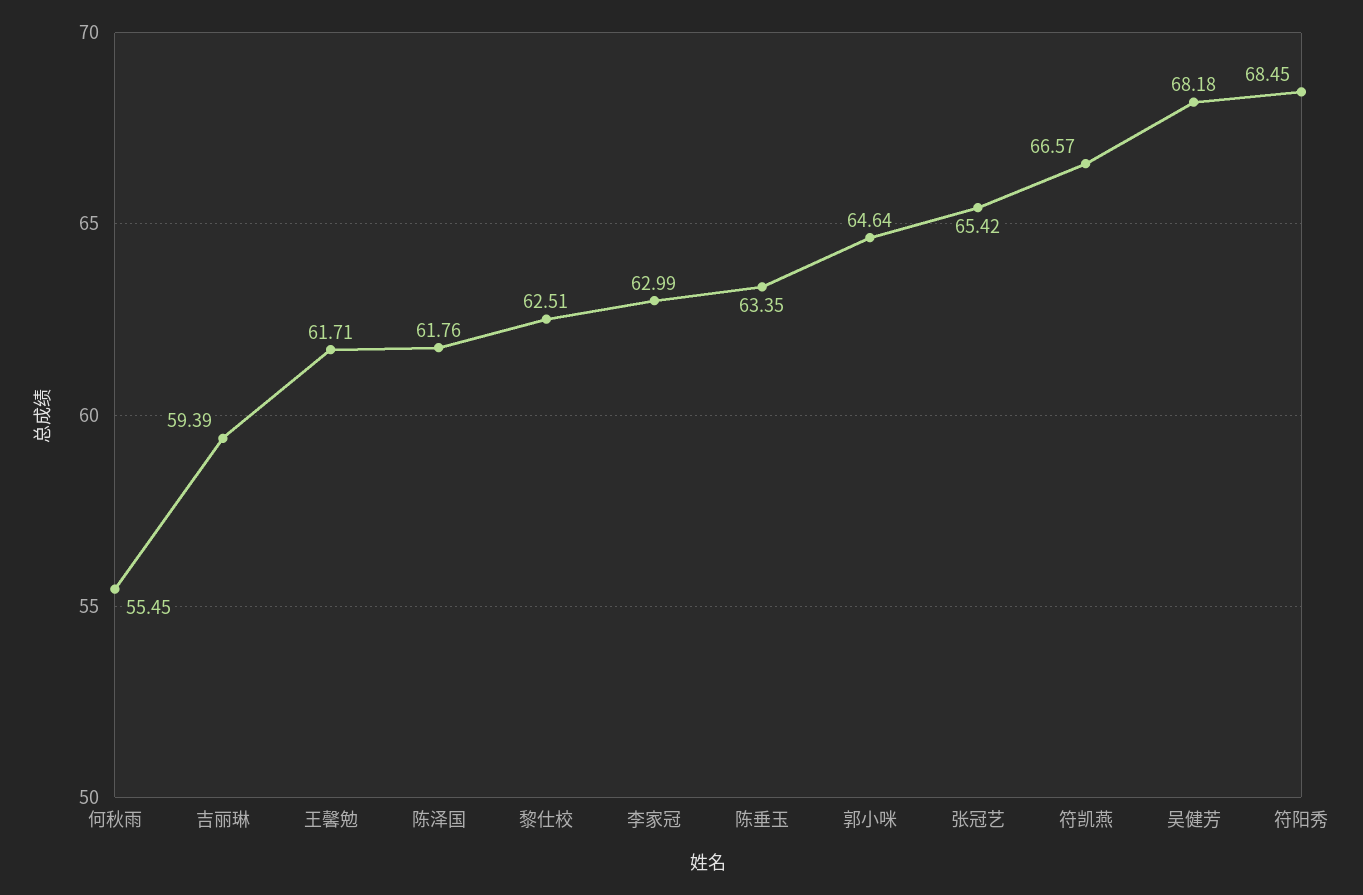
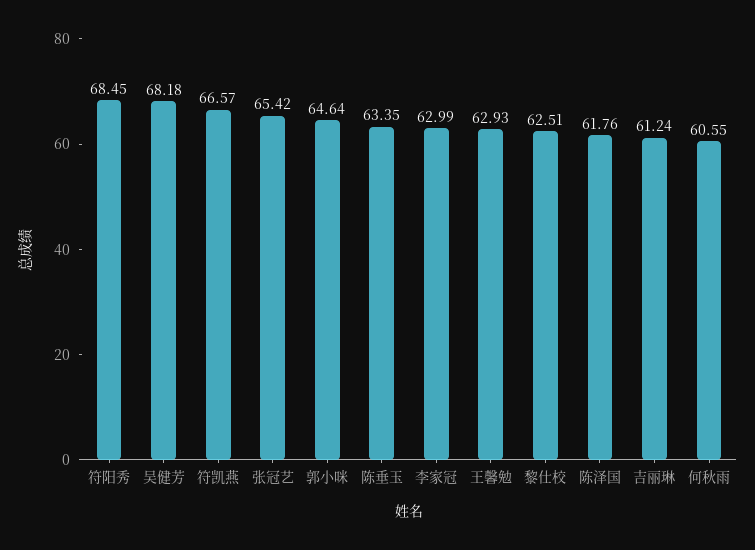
  {
-   "何秋雨": 55.45,
+   "何秋雨": 60.55,
-   "吉丽琳": 59.39,
+   "吉丽琳": 61.24,
-   "王馨勉": 61.71,
+   "王馨勉": 62.93,
    "陈泽国": 61.76,
    "黎仕校": 62.51,
    "李家冠": 62.99,
    "陈垂玉": 63.35,
    "郭小咪": 64.64,
    "张冠艺": 65.42,
    "符凯燕": 66.57,
    "吴健芳": 68.18,
    "符阳秀": 68.45
  }

